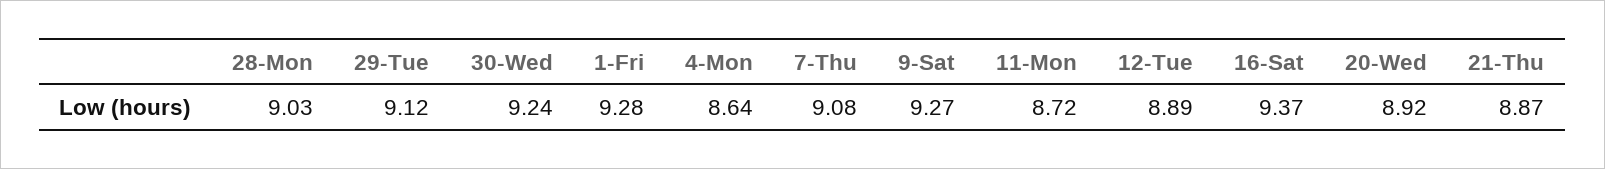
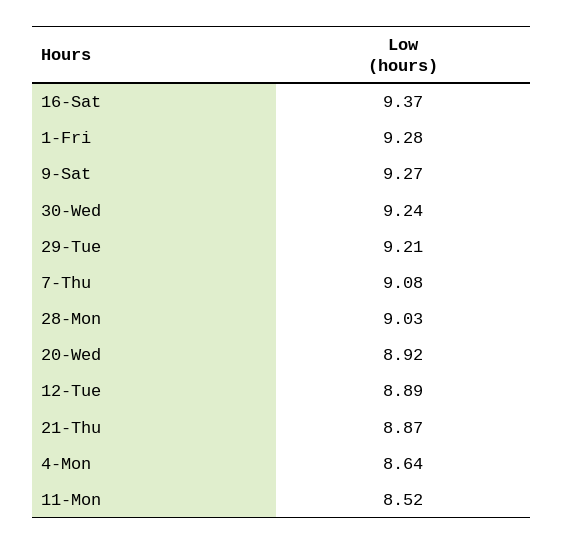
  {
    "28-Mon": 9.03,
-   "29-Tue": 9.12,
+   "29-Tue": 9.21,
    "30-Wed": 9.24,
    "1-Fri": 9.28,
    "4-Mon": 8.64,
    "7-Thu": 9.08,
    "9-Sat": 9.27,
-   "11-Mon": 8.72,
+   "11-Mon": 8.52,
    "12-Tue": 8.89,
    "16-Sat": 9.37,
    "20-Wed": 8.92,
    "21-Thu": 8.87
  }

